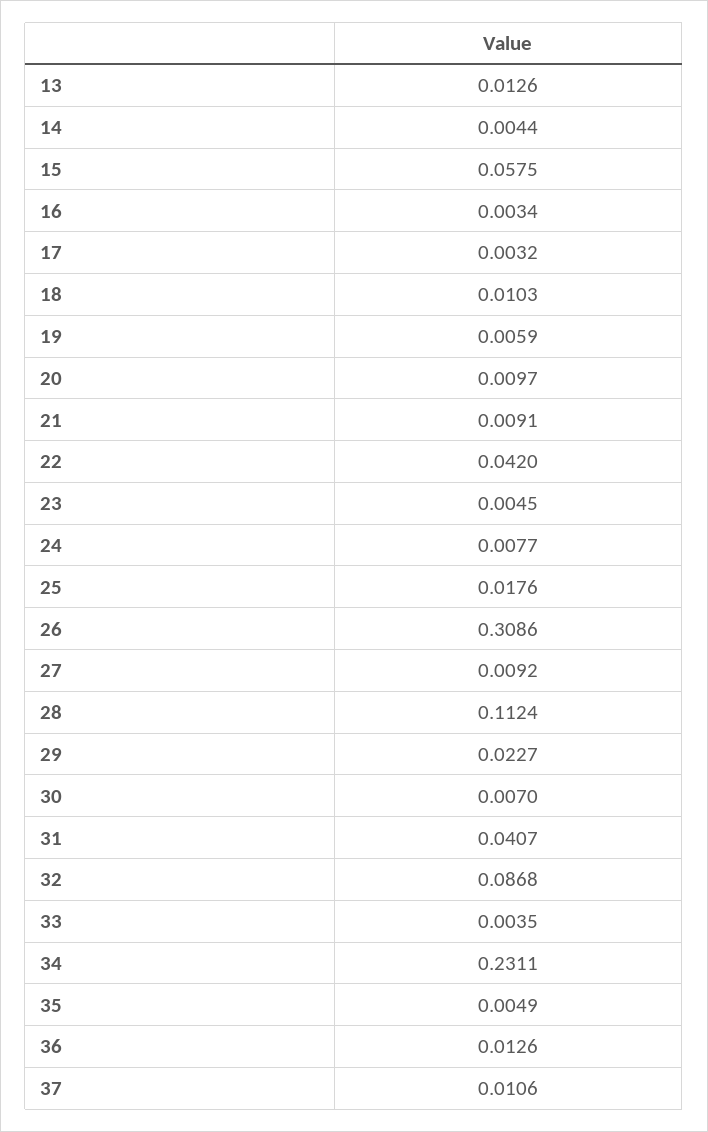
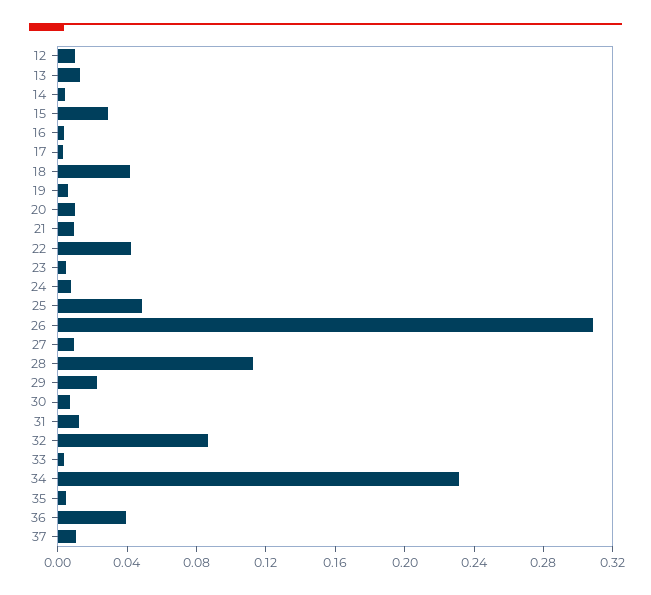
  {
    "13": 0.0126,
    "14": 0.0044,
-   "15": 0.0575,
+   "15": 0.03,
    "16": 0.0034,
    "17": 0.0032,
-   "18": 0.0103,
+   "18": 0.04,
    "19": 0.0059,
    "20": 0.0097,
    "21": 0.0091,
    "22": 0.042,
    "23": 0.0045,
    "24": 0.0077,
-   "25": 0.0176,
+   "25": 0.05,
    "26": 0.3086,
    "27": 0.0092,
    "28": 0.1124,
    "29": 0.0227,
    "30": 0.007,
-   "31": 0.0407,
+   "31": 0.01,
    "32": 0.0868,
    "33": 0.0035,
    "34": 0.2311,
    "35": 0.0049,
-   "36": 0.0126,
+   "36": 0.04,
-   "37": 0.0106
+   "37": 0.0106,
+   "12": 0.01
  }

